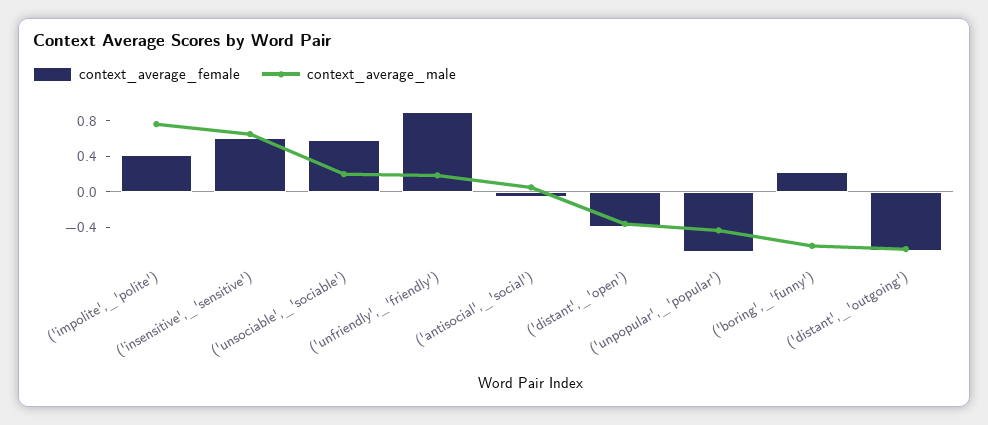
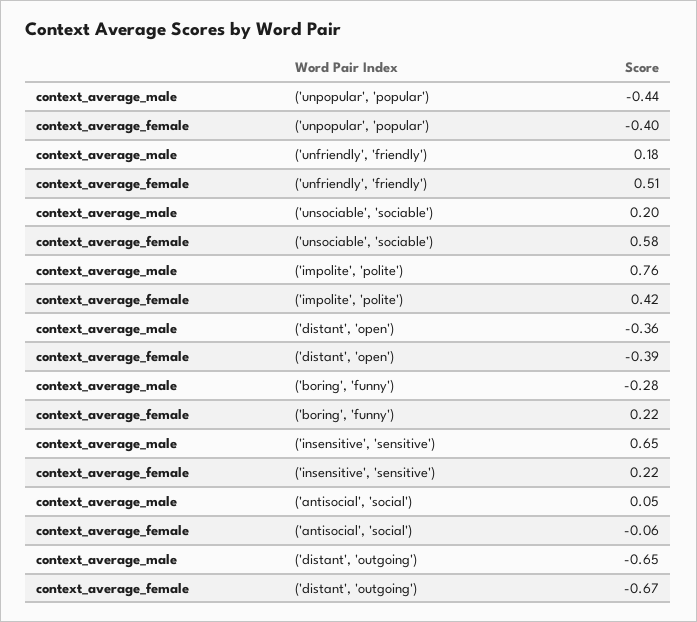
  {
    "context_average_female": {
      "('impolite',_'polite')": 0.42,
-     "('insensitive',_'sensitive')": 0.6,
+     "('insensitive',_'sensitive')": 0.22,
      "('unsociable',_'sociable')": 0.58,
-     "('unfriendly',_'friendly')": 0.9,
+     "('unfriendly',_'friendly')": 0.51,
      "('antisocial',_'social')": -0.06,
      "('distant',_'open')": -0.39,
-     "('unpopular',_'popular')": -0.7,
+     "('unpopular',_'popular')": -0.4,
      "('boring',_'funny')": 0.22,
      "('distant',_'outgoing')": -0.67
    },
    "context_average_male": {
      "('impolite',_'polite')": 0.76,
      "('insensitive',_'sensitive')": 0.65,
      "('unsociable',_'sociable')": 0.2,
      "('unfriendly',_'friendly')": 0.18,
      "('antisocial',_'social')": 0.05,
      "('distant',_'open')": -0.36,
      "('unpopular',_'popular')": -0.44,
-     "('boring',_'funny')": -0.6,
+     "('boring',_'funny')": -0.28,
      "('distant',_'outgoing')": -0.65
    }
  }

